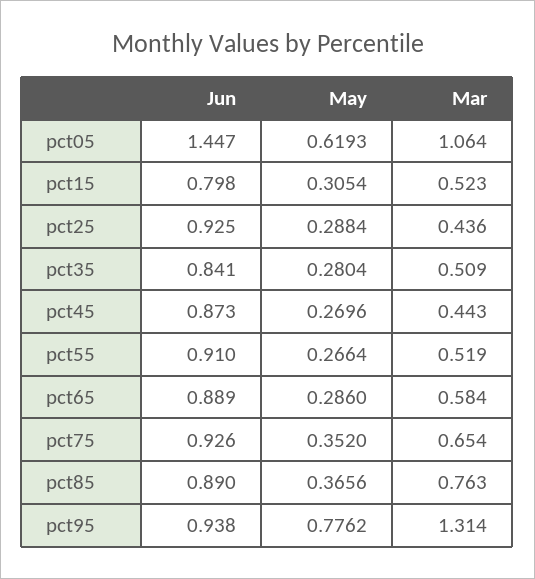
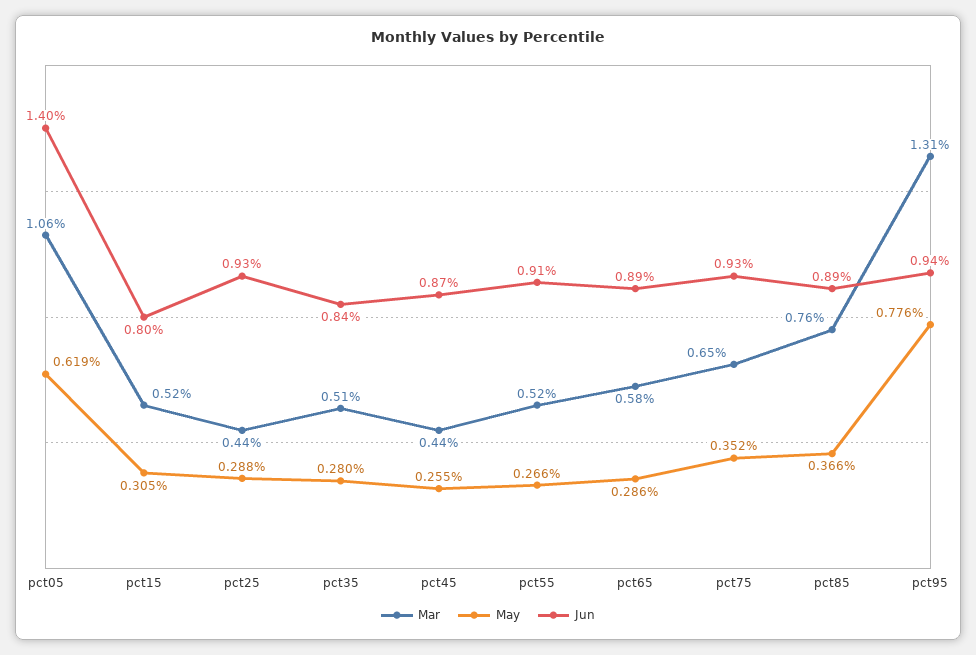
  {
    "Jun": {
-     "pct05": 1.447,
+     "pct05": 1.4,
      "pct15": 0.798,
      "pct25": 0.925,
      "pct35": 0.841,
      "pct45": 0.873,
      "pct55": 0.91,
      "pct65": 0.889,
      "pct75": 0.926,
      "pct85": 0.89,
      "pct95": 0.938
    },
    "May": {
      "pct05": 0.6193,
      "pct15": 0.3054,
      "pct25": 0.2884,
      "pct35": 0.2804,
-     "pct45": 0.2696,
+     "pct45": 0.255,
      "pct55": 0.2664,
      "pct65": 0.286,
      "pct75": 0.352,
      "pct85": 0.3656,
      "pct95": 0.7762
    },
    "Mar": {
      "pct05": 1.064,
      "pct15": 0.523,
      "pct25": 0.436,
      "pct35": 0.509,
      "pct45": 0.443,
      "pct55": 0.519,
      "pct65": 0.584,
      "pct75": 0.654,
      "pct85": 0.763,
      "pct95": 1.314
    }
  }

